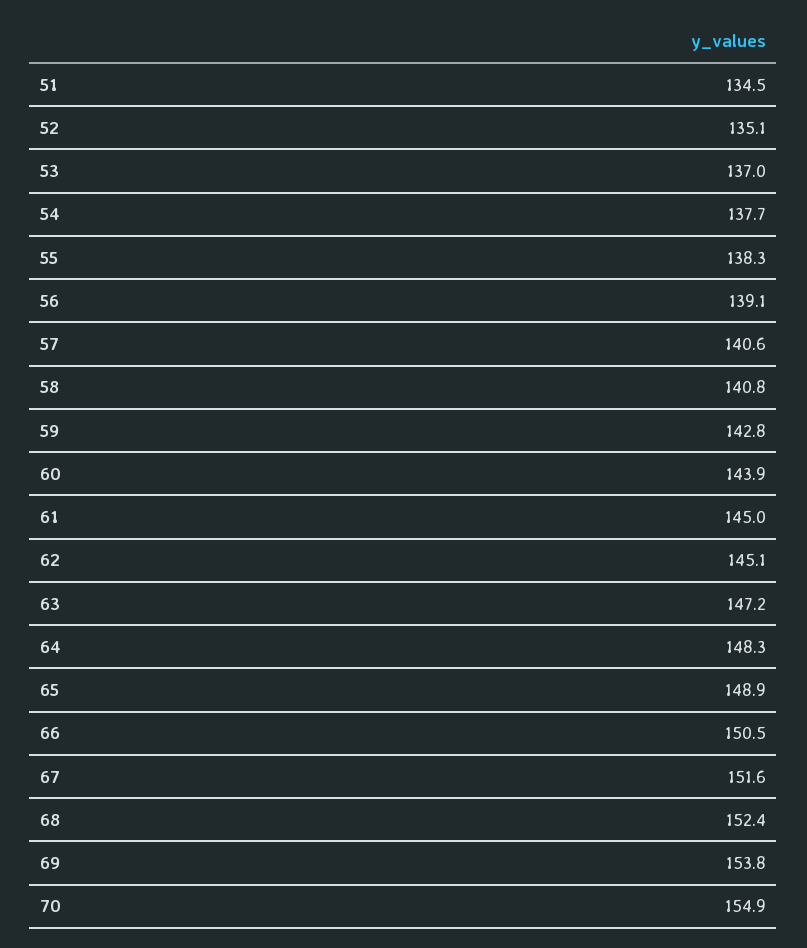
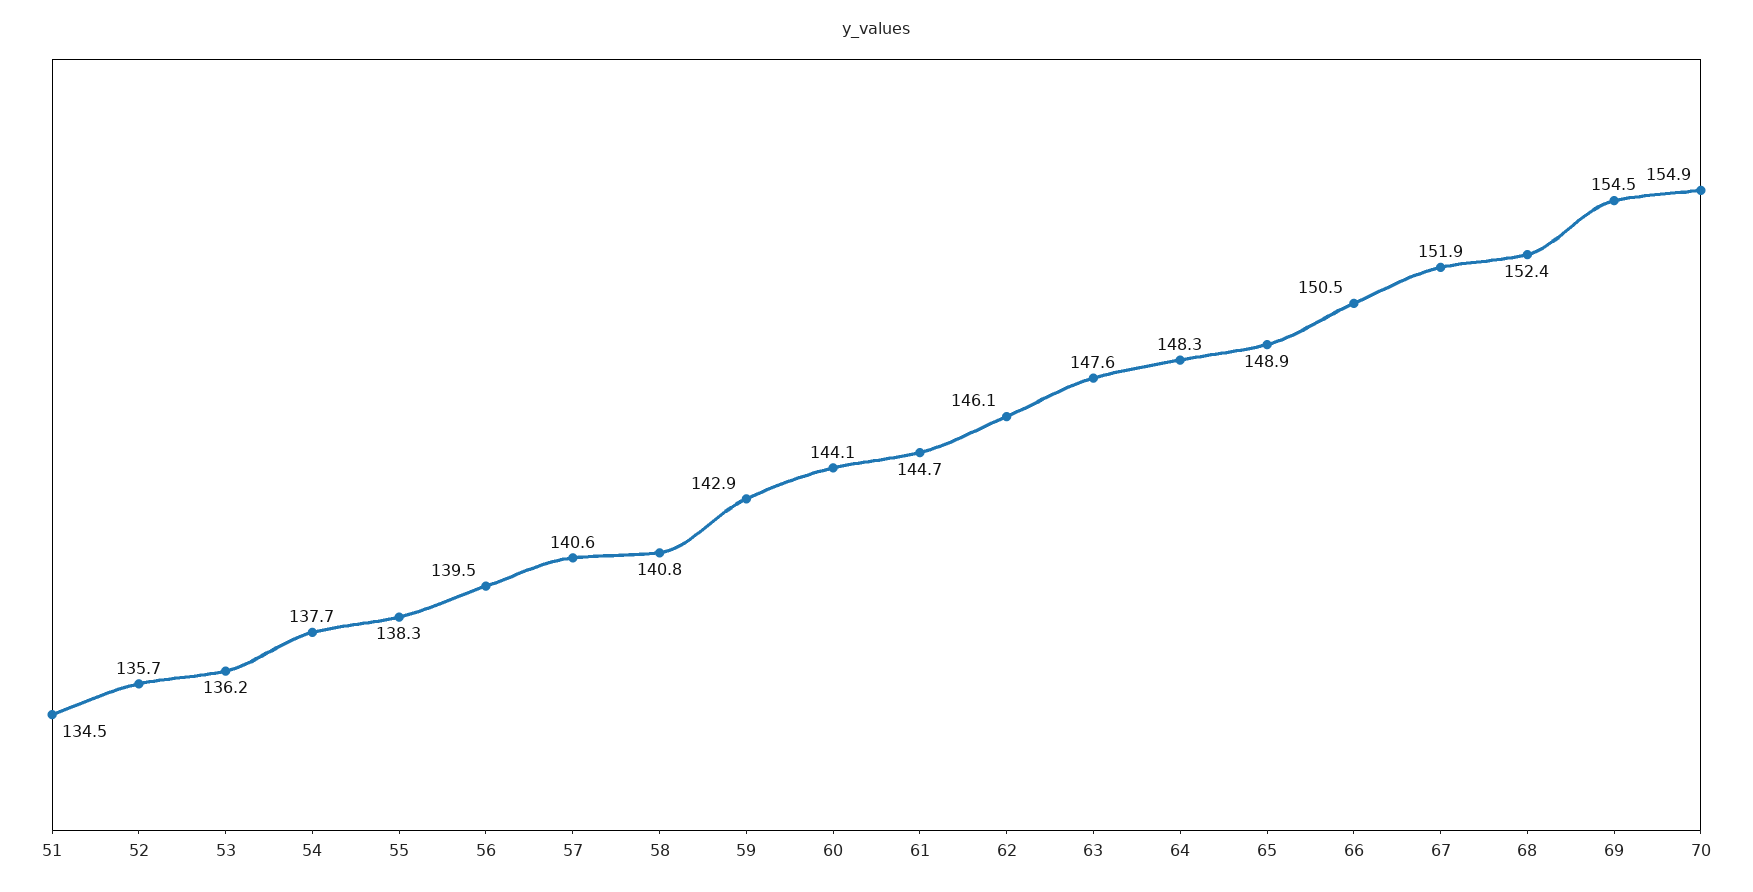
  {
    "51": 134.5,
-   "52": 135.1,
+   "52": 135.7,
-   "53": 137,
+   "53": 136.2,
    "54": 137.7,
    "55": 138.3,
-   "56": 139.1,
+   "56": 139.5,
    "57": 140.6,
    "58": 140.8,
-   "59": 142.8,
+   "59": 142.9,
-   "60": 143.9,
+   "60": 144.1,
-   "61": 145,
+   "61": 144.7,
-   "62": 145.1,
+   "62": 146.1,
-   "63": 147.2,
+   "63": 147.6,
    "64": 148.3,
    "65": 148.9,
    "66": 150.5,
-   "67": 151.6,
+   "67": 151.9,
    "68": 152.4,
-   "69": 153.8,
+   "69": 154.5,
    "70": 154.9
  }

